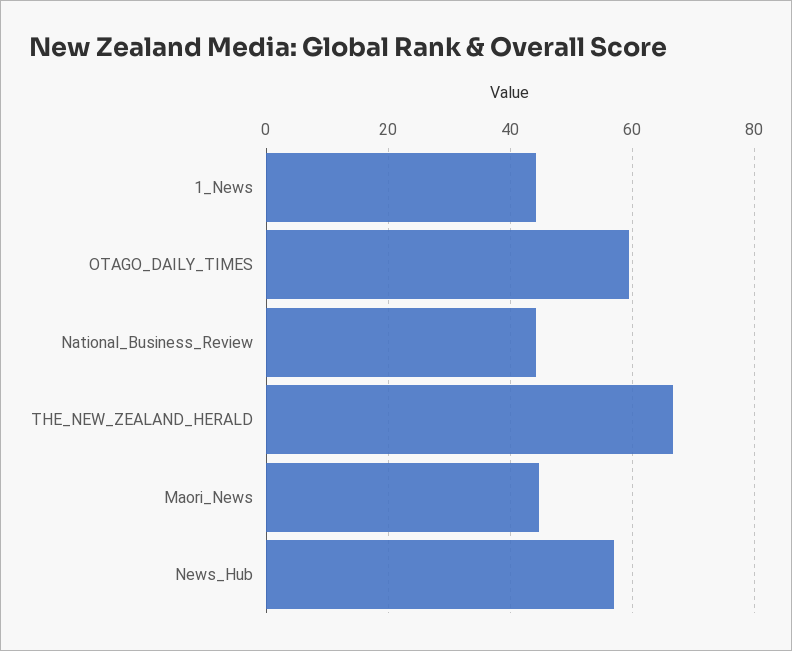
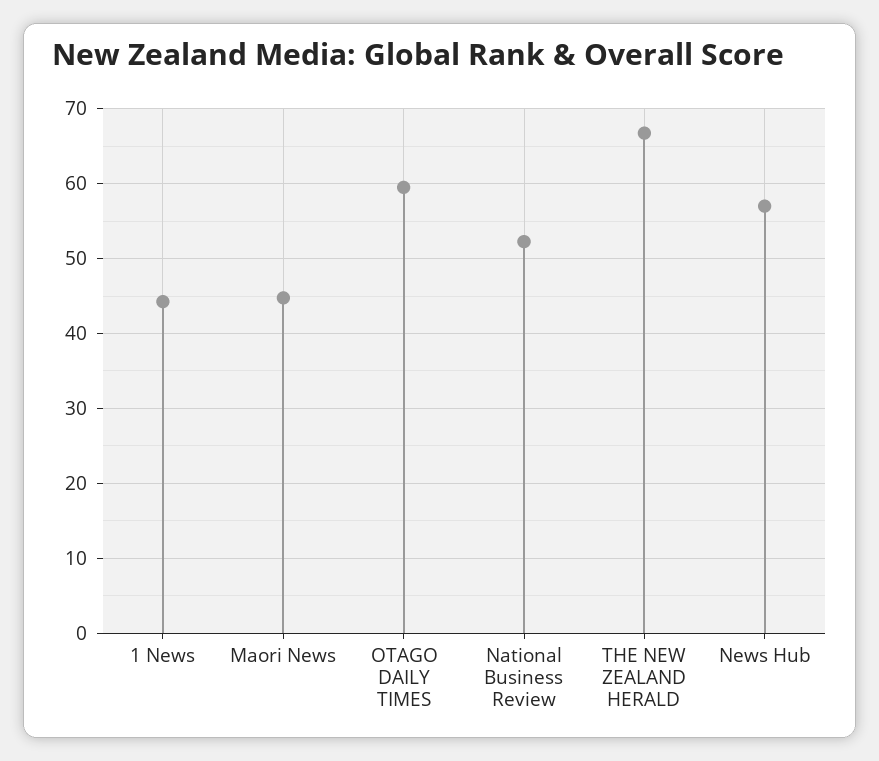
  {
    "1_News": 44,
    "OTAGO_DAILY_TIMES": 60,
-   "National_Business_Review": 44,
+   "National_Business_Review": 52,
    "THE_NEW_ZEALAND_HERALD": 67,
    "Maori_News": 45,
    "News_Hub": 57
  }

